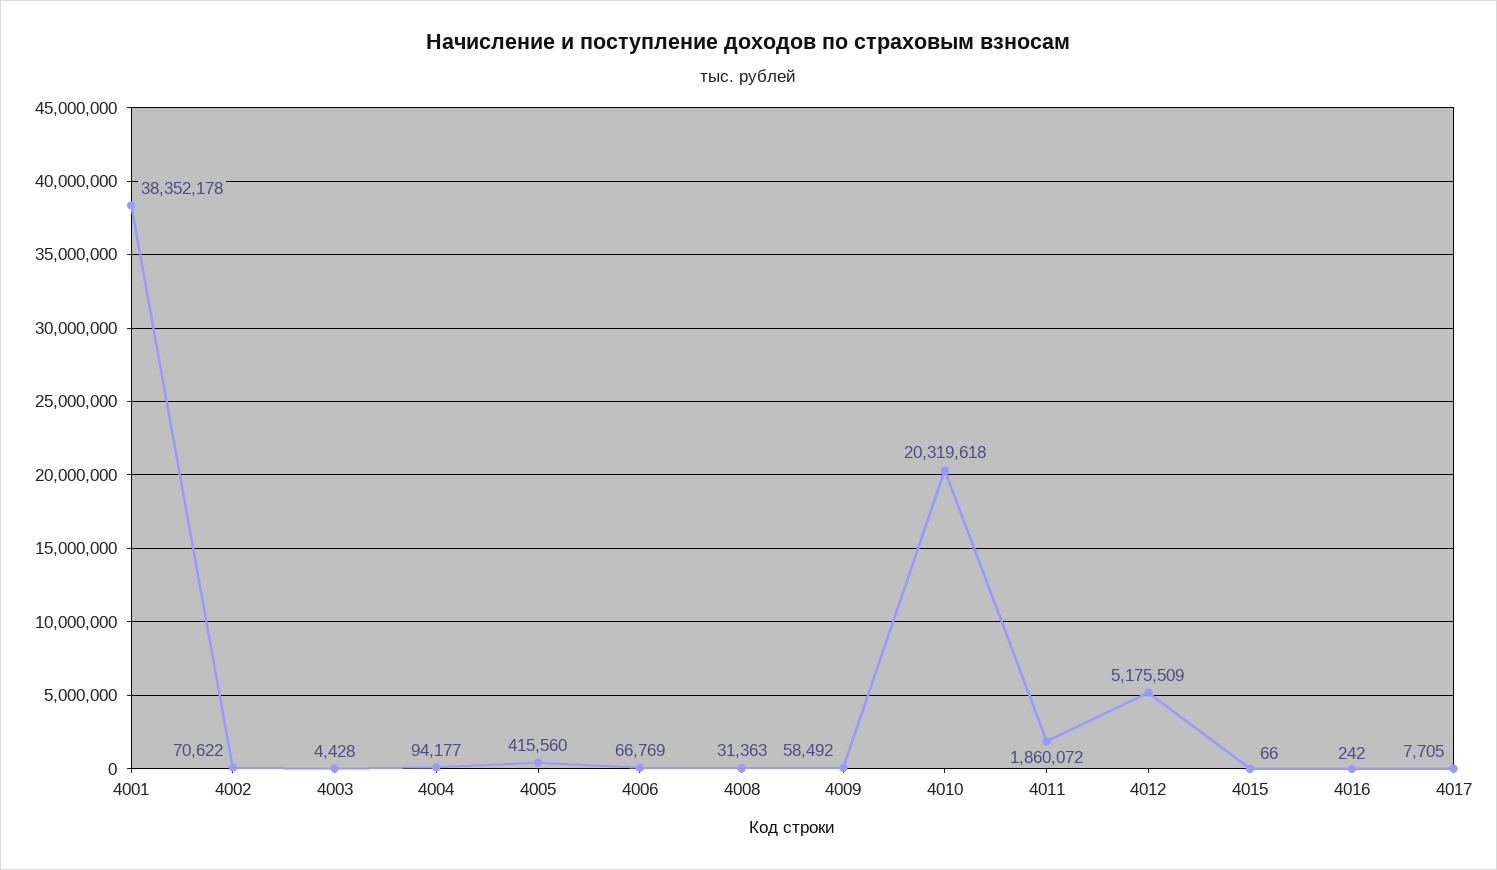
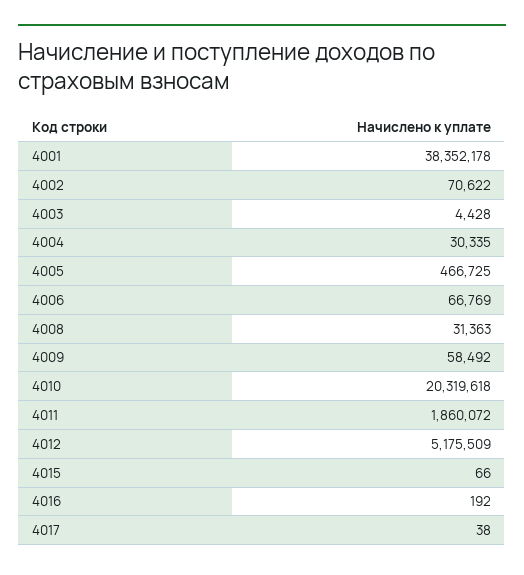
  {
    "4001": 38352178,
    "4002": 70622,
    "4003": 4428,
-   "4004": 94177,
+   "4004": 30335,
-   "4005": 415560,
+   "4005": 466725,
    "4006": 66769,
    "4008": 31363,
    "4009": 58492,
    "4010": 20319618,
    "4011": 1860072,
    "4012": 5175509,
    "4015": 66,
-   "4016": 242,
+   "4016": 192,
-   "4017": 7705
+   "4017": 38
  }

